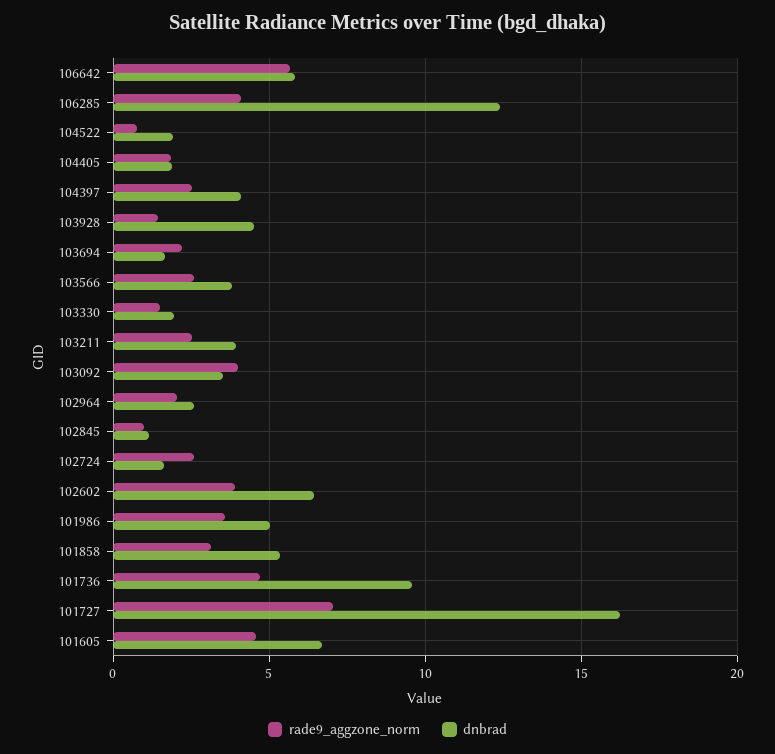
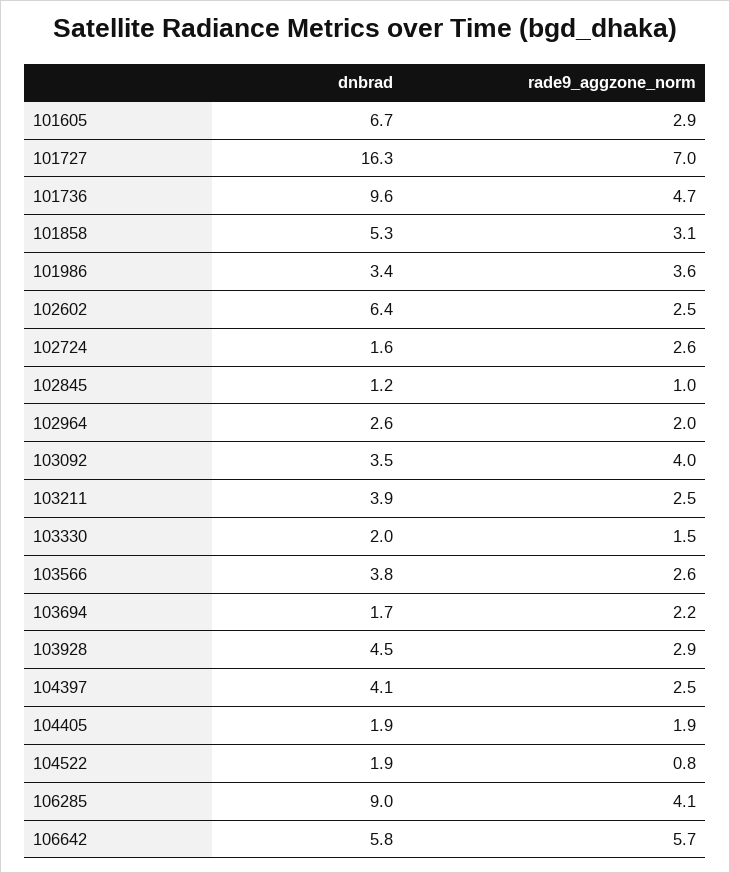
  {
    "rade9_aggzone_norm": {
      "106642": 5.7,
      "106285": 4.1,
      "104522": 0.8,
      "104405": 1.9,
      "104397": 2.5,
-     "103928": 1.5,
+     "103928": 2.9,
      "103694": 2.2,
      "103566": 2.6,
      "103330": 1.5,
      "103211": 2.5,
      "103092": 4,
      "102964": 2,
      "102845": 1,
      "102724": 2.6,
-     "102602": 4,
+     "102602": 2.5,
      "101986": 3.6,
      "101858": 3.1,
      "101736": 4.7,
      "101727": 7,
-     "101605": 4.5
+     "101605": 2.9
    },
    "dnbrad": {
      "106642": 5.8,
-     "106285": 12.5,
+     "106285": 9,
      "104522": 1.9,
      "104405": 1.9,
      "104397": 4.1,
      "103928": 4.5,
      "103694": 1.7,
      "103566": 3.8,
      "103330": 2,
      "103211": 3.9,
      "103092": 3.5,
      "102964": 2.6,
      "102845": 1.2,
      "102724": 1.6,
      "102602": 6.4,
-     "101986": 5,
+     "101986": 3.4,
      "101858": 5.3,
      "101736": 9.6,
      "101727": 16.3,
      "101605": 6.7
    }
  }

